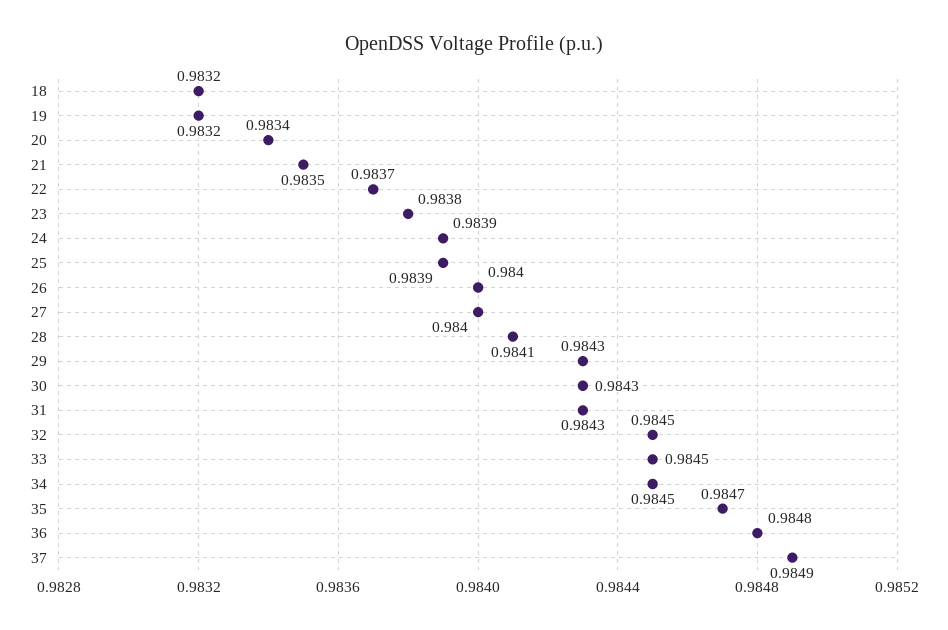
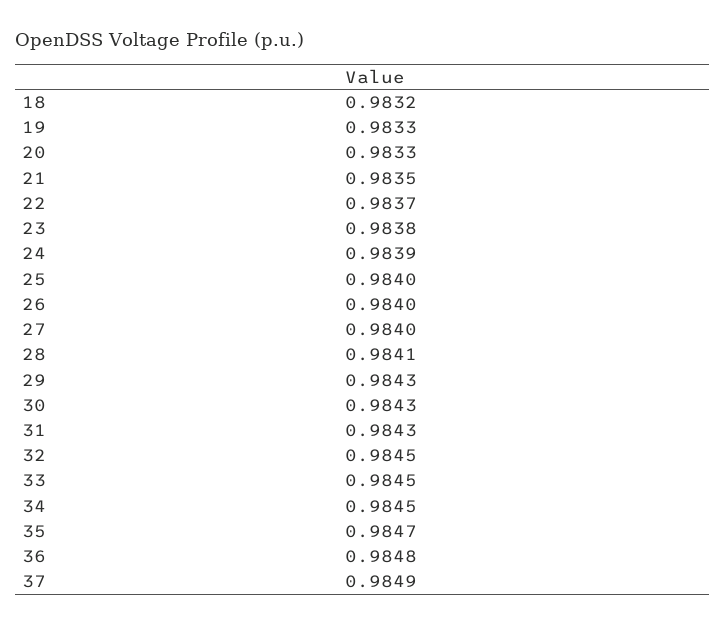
  {
    "18": 0.9832,
-   "19": 0.9832,
+   "19": 0.9833,
-   "20": 0.9834,
+   "20": 0.9833,
    "21": 0.9835,
    "22": 0.9837,
    "23": 0.9838,
    "24": 0.9839,
-   "25": 0.9839,
+   "25": 0.984,
    "26": 0.984,
    "27": 0.984,
    "28": 0.9841,
    "29": 0.9843,
    "30": 0.9843,
    "31": 0.9843,
    "32": 0.9845,
    "33": 0.9845,
    "34": 0.9845,
    "35": 0.9847,
    "36": 0.9848,
    "37": 0.9849
  }

